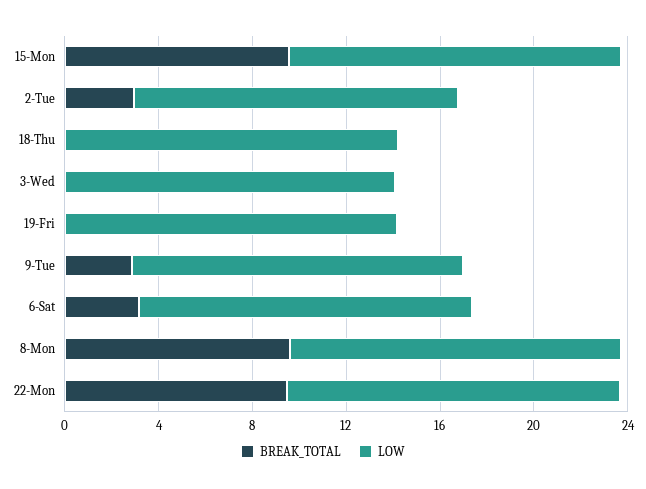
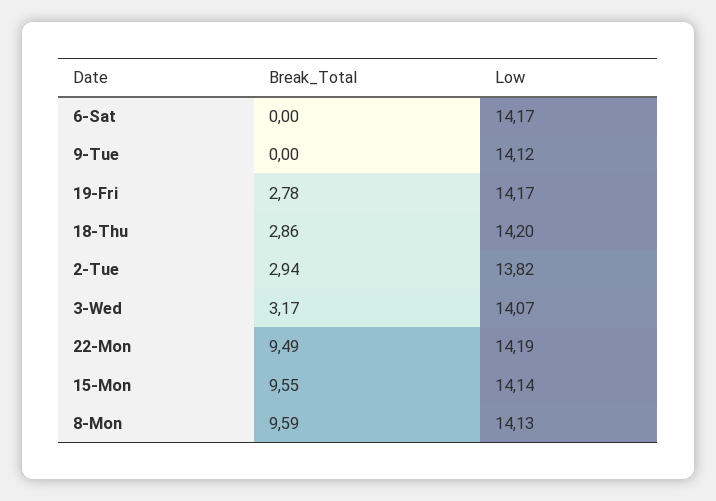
  {
    "BREAK_TOTAL": {
      "15-Mon": 9.55,
      "2-Tue": 2.94,
-     "18-Thu": 0,
+     "18-Thu": 2.86,
-     "3-Wed": 0,
+     "3-Wed": 3.17,
-     "19-Fri": 0,
+     "19-Fri": 2.78,
-     "9-Tue": 3,
+     "9-Tue": 0,
-     "6-Sat": 3,
+     "6-Sat": 0,
      "8-Mon": 9.59,
      "22-Mon": 9.49
    },
    "LOW": {
      "15-Mon": 14.14,
      "2-Tue": 13.82,
      "18-Thu": 14.2,
      "3-Wed": 14.07,
      "19-Fri": 14.17,
      "9-Tue": 14.12,
      "6-Sat": 14.17,
      "8-Mon": 14.13,
      "22-Mon": 14.19
    }
  }

